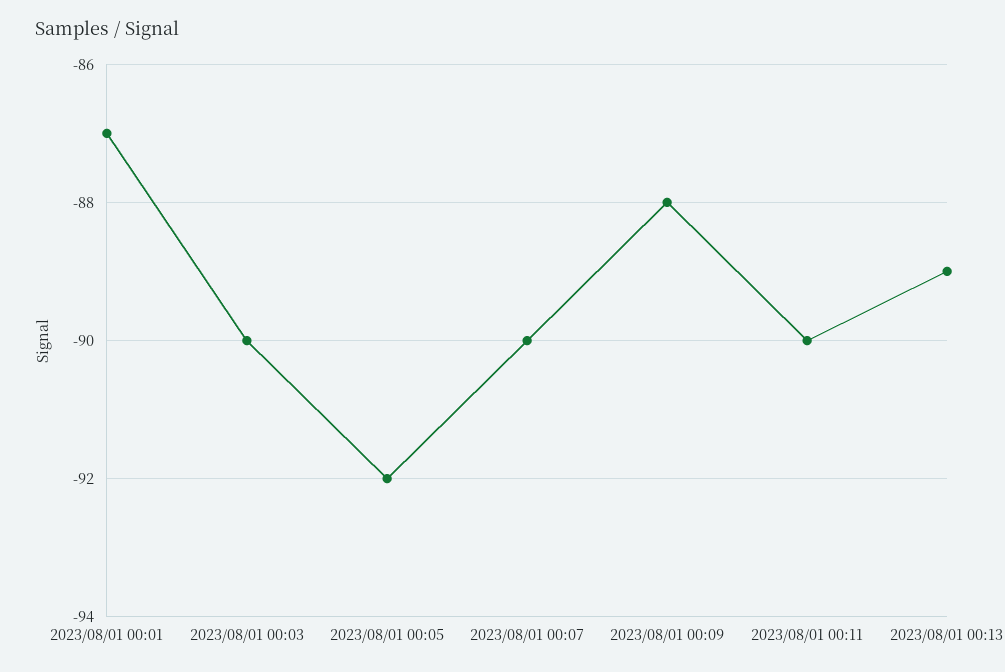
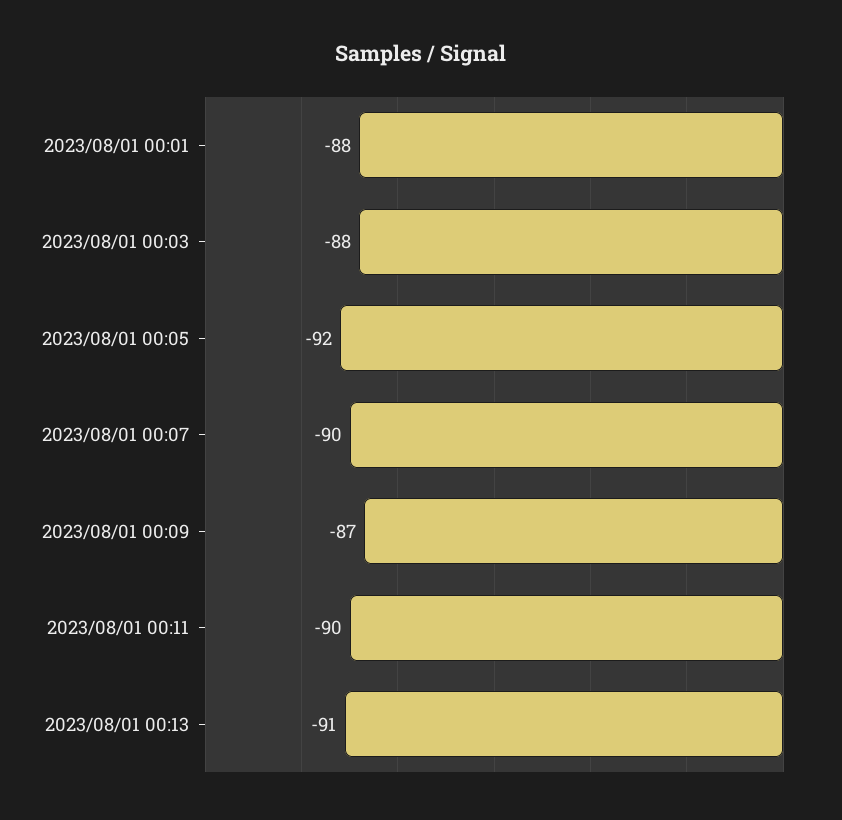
  {
-   "2023/08/01 00:01": -87,
+   "2023/08/01 00:01": -88,
-   "2023/08/01 00:03": -90,
+   "2023/08/01 00:03": -88,
    "2023/08/01 00:05": -92,
    "2023/08/01 00:07": -90,
-   "2023/08/01 00:09": -88,
+   "2023/08/01 00:09": -87,
    "2023/08/01 00:11": -90,
-   "2023/08/01 00:13": -89
+   "2023/08/01 00:13": -91
  }

